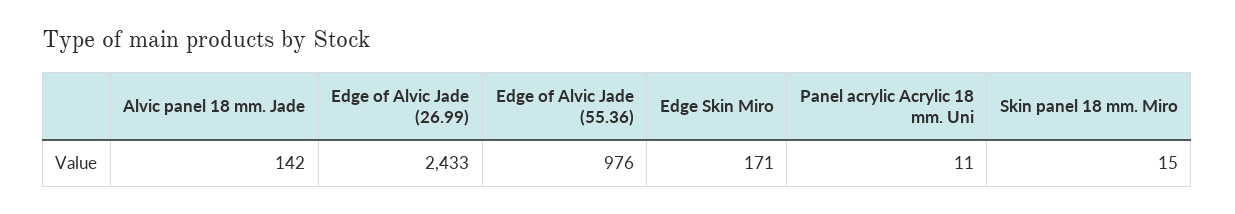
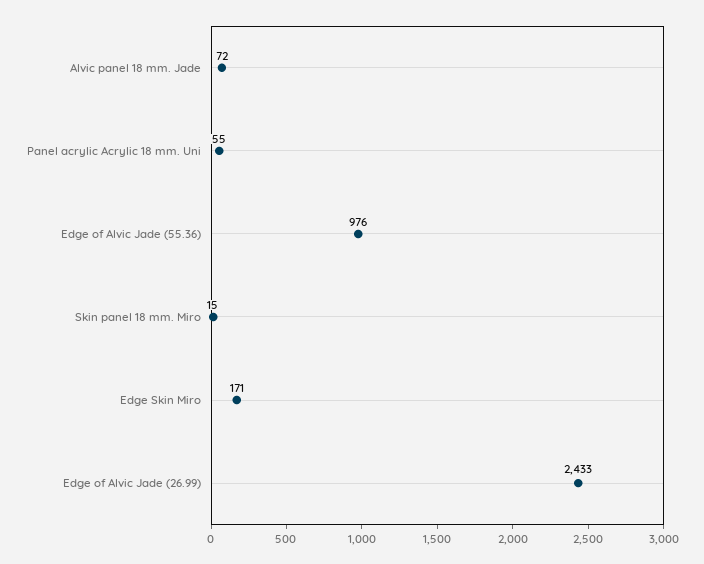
  {
-   "Alvic panel 18 mm. Jade": 142,
+   "Alvic panel 18 mm. Jade": 72,
    "Edge of Alvic Jade (26.99)": 2433,
    "Edge of Alvic Jade (55.36)": 976,
    "Edge Skin Miro": 171,
-   "Panel acrylic Acrylic 18 mm. Uni": 11,
+   "Panel acrylic Acrylic 18 mm. Uni": 55,
    "Skin panel 18 mm. Miro": 15
  }

